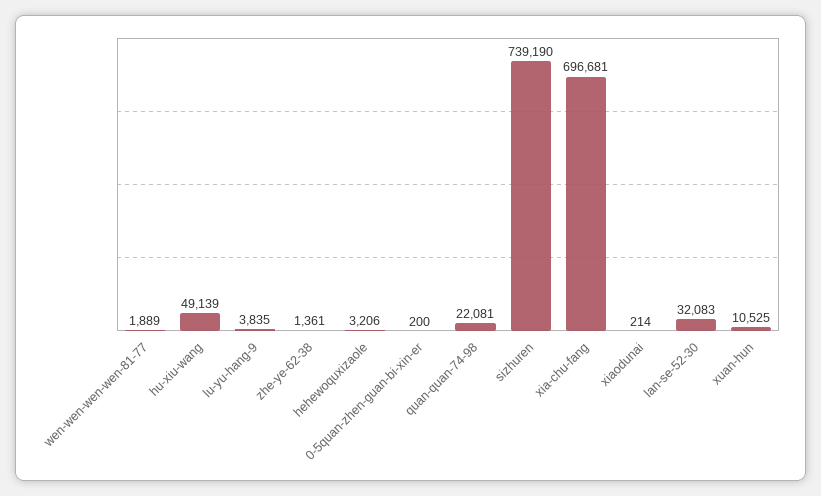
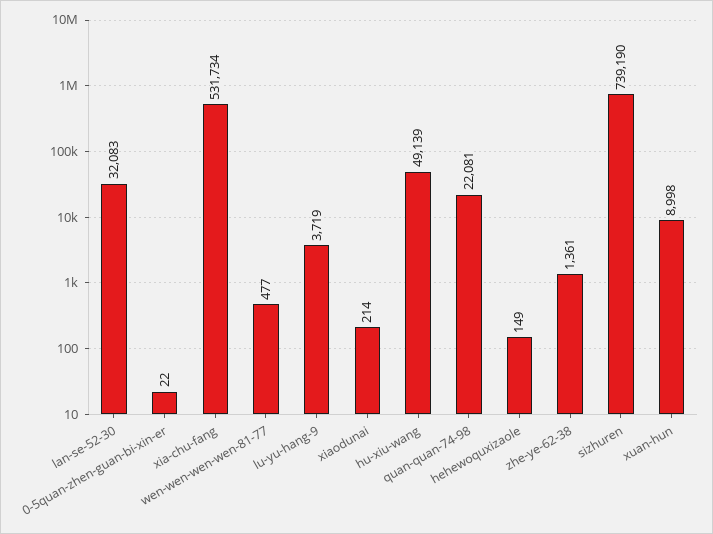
  {
-   "wen-wen-wen-wen-81-77": 1889,
+   "wen-wen-wen-wen-81-77": 477,
    "hu-xiu-wang": 49139,
-   "lu-yu-hang-9": 3835,
+   "lu-yu-hang-9": 3719,
    "zhe-ye-62-38": 1361,
-   "hehewoquxizaole": 3206,
+   "hehewoquxizaole": 149,
-   "0-5quan-zhen-guan-bi-xin-er": 200,
+   "0-5quan-zhen-guan-bi-xin-er": 22,
    "quan-quan-74-98": 22081,
    "sizhuren": 739190,
-   "xia-chu-fang": 696681,
+   "xia-chu-fang": 531734,
    "xiaodunai": 214,
    "lan-se-52-30": 32083,
-   "xuan-hun": 10525
+   "xuan-hun": 8998
  }

